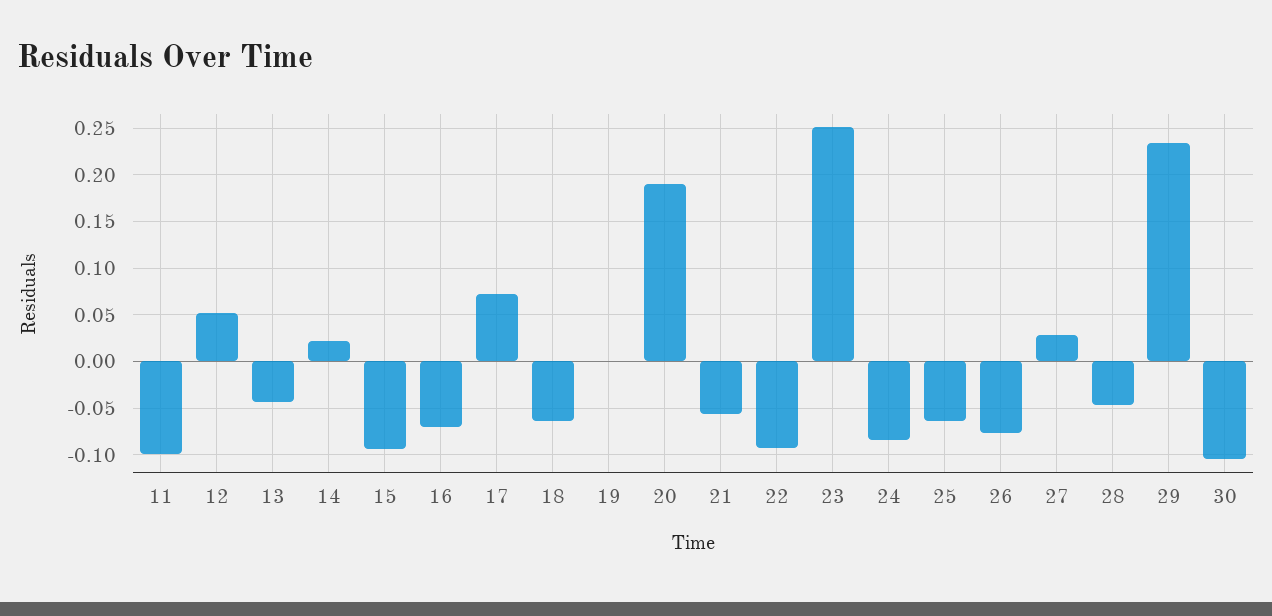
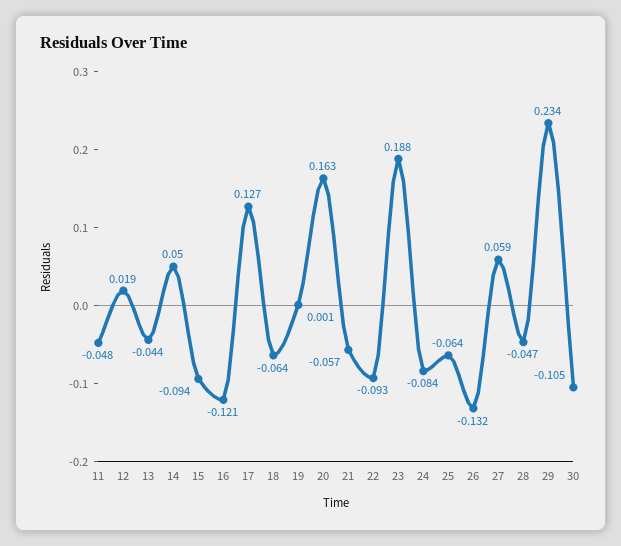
  {
-   "11": -0.1,
+   "11": -0.048,
-   "12": 0.05,
+   "12": 0.019,
    "13": -0.044,
-   "14": 0.02,
+   "14": 0.05,
    "15": -0.094,
-   "16": -0.07,
+   "16": -0.121,
-   "17": 0.07,
+   "17": 0.127,
    "18": -0.064,
    "19": 0.001,
-   "20": 0.19,
+   "20": 0.163,
    "21": -0.057,
    "22": -0.093,
-   "23": 0.25,
+   "23": 0.188,
    "24": -0.084,
    "25": -0.064,
-   "26": -0.08,
+   "26": -0.132,
-   "27": 0.03,
+   "27": 0.059,
    "28": -0.047,
    "29": 0.234,
    "30": -0.105
  }

